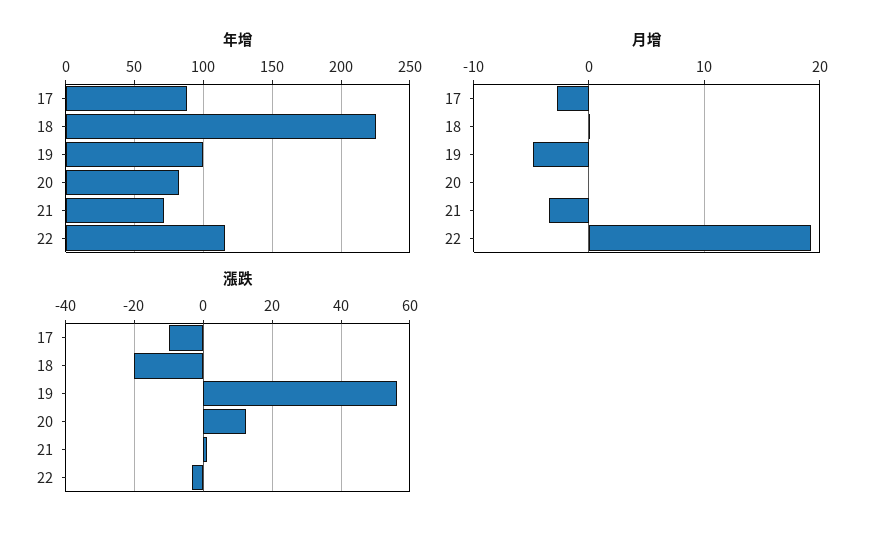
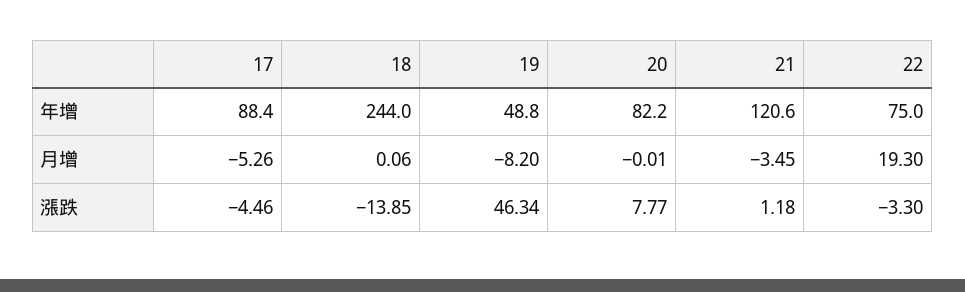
  {
    "年增": {
      "17": 88.4,
-     "18": 225,
+     "18": 244,
-     "19": 100,
+     "19": 48.8,
      "20": 82.2,
-     "21": 70,
+     "21": 120.6,
-     "22": 115
+     "22": 75
    },
    "月增": {
-     "17": -3,
+     "17": -5.26,
      "18": 0.06,
-     "19": -5,
+     "19": -8.2,
      "20": -0.01,
      "21": -3.45,
      "22": 19.3
    },
    "漲跌": {
-     "17": -10,
+     "17": -4.46,
-     "18": -20,
+     "18": -13.85,
-     "19": 56,
+     "19": 46.34,
-     "20": 12,
+     "20": 7.77,
      "21": 1.18,
      "22": -3.3
    }
  }

